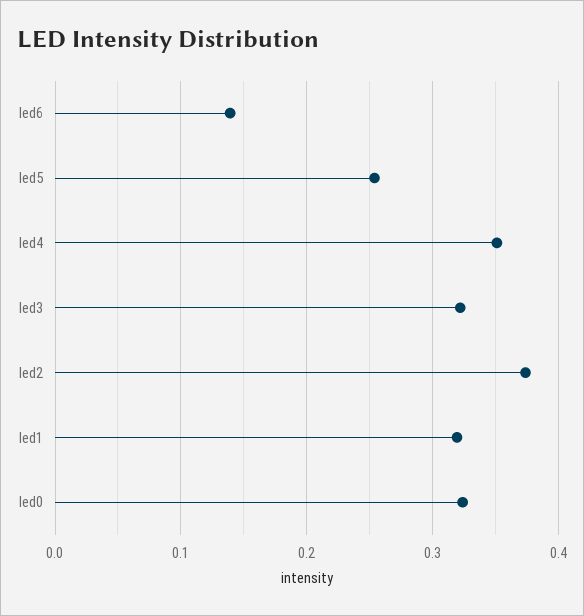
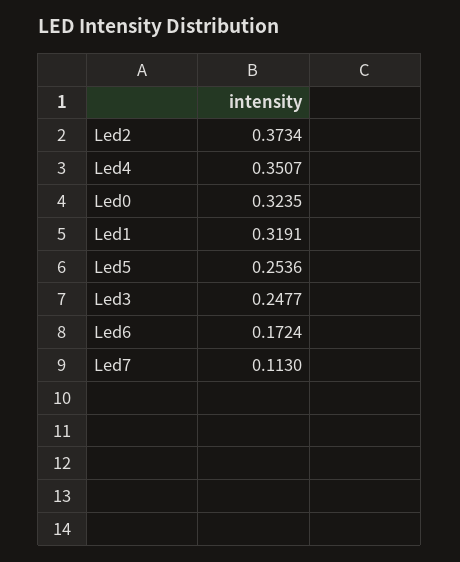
  {
-   "led6": 0.14,
+   "led6": 0.1724,
    "led5": 0.2536,
    "led4": 0.3507,
-   "led3": 0.32,
+   "led3": 0.2477,
    "led2": 0.3734,
    "led1": 0.3191,
-   "led0": 0.3235
+   "led0": 0.3235,
+   "Led7": 0.113
  }

